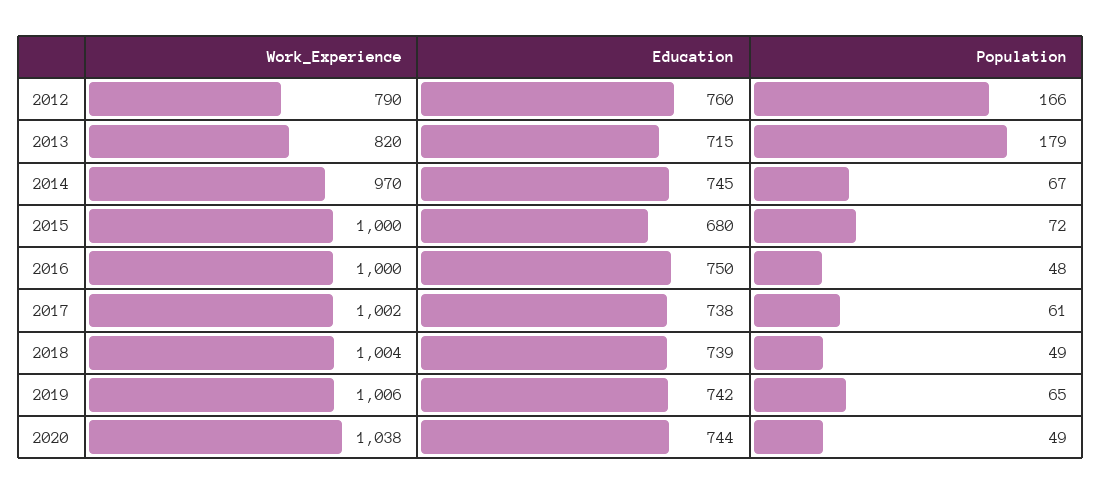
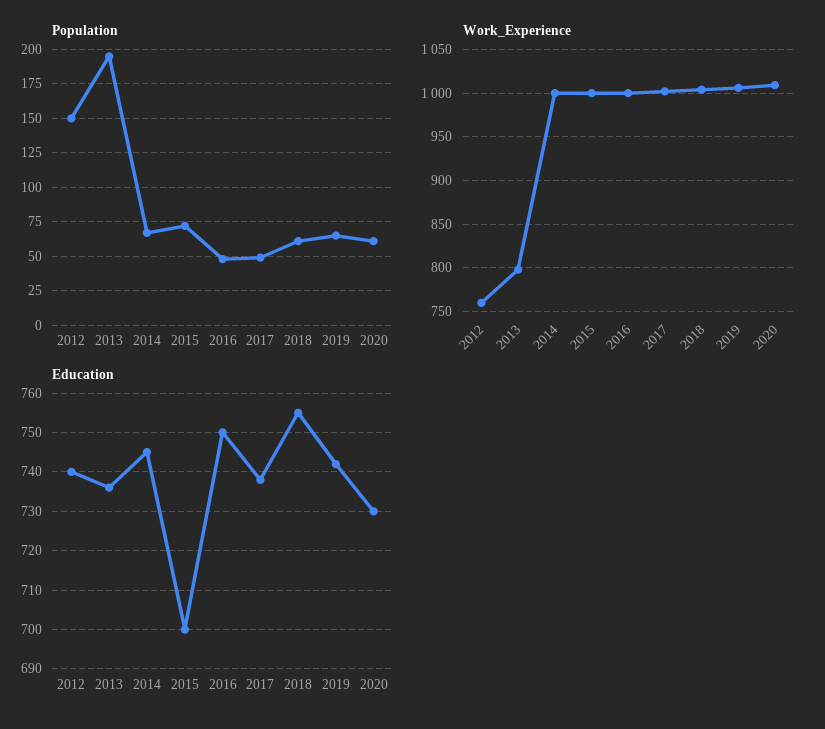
  {
    "Work_Experience": {
-     "2012": 790,
+     "2012": 760,
-     "2013": 820,
+     "2013": 800,
-     "2014": 970,
+     "2014": 1000,
      "2015": 1000,
      "2016": 1000,
      "2017": 1002,
      "2018": 1004,
      "2019": 1006,
-     "2020": 1038
+     "2020": 1010
    },
    "Education": {
-     "2012": 760,
+     "2012": 740,
-     "2013": 715,
+     "2013": 735,
      "2014": 745,
-     "2015": 680,
+     "2015": 700,
      "2016": 750,
      "2017": 738,
-     "2018": 739,
+     "2018": 755,
      "2019": 742,
-     "2020": 744
+     "2020": 730
    },
    "Population": {
-     "2012": 166,
+     "2012": 150,
-     "2013": 179,
+     "2013": 195,
      "2014": 67,
      "2015": 72,
      "2016": 48,
-     "2017": 61,
+     "2017": 50,
-     "2018": 49,
+     "2018": 60,
      "2019": 65,
-     "2020": 49
+     "2020": 60
    }
  }

